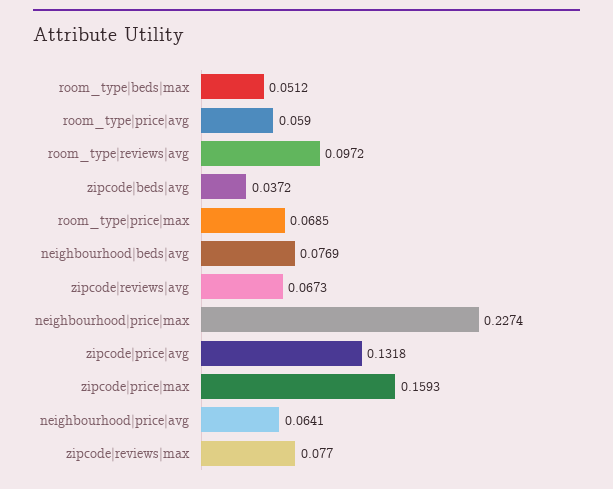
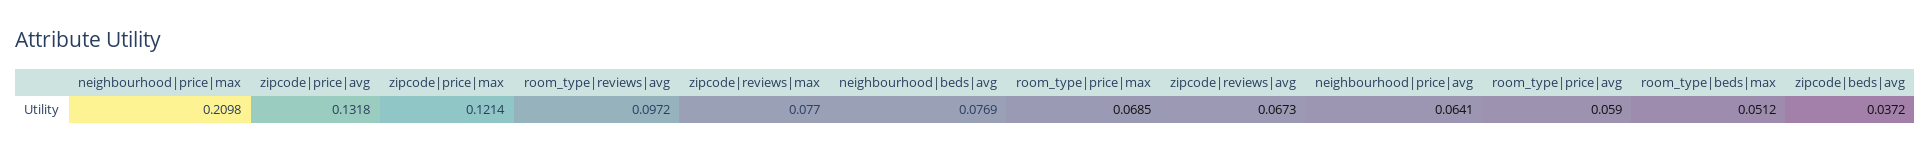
  {
    "room_type|beds|max": 0.0512,
    "room_type|price|avg": 0.059,
    "room_type|reviews|avg": 0.0972,
    "zipcode|beds|avg": 0.0372,
    "room_type|price|max": 0.0685,
    "neighbourhood|beds|avg": 0.0769,
    "zipcode|reviews|avg": 0.0673,
-   "neighbourhood|price|max": 0.2274,
+   "neighbourhood|price|max": 0.2098,
    "zipcode|price|avg": 0.1318,
-   "zipcode|price|max": 0.1593,
+   "zipcode|price|max": 0.1214,
    "neighbourhood|price|avg": 0.0641,
    "zipcode|reviews|max": 0.077
  }

